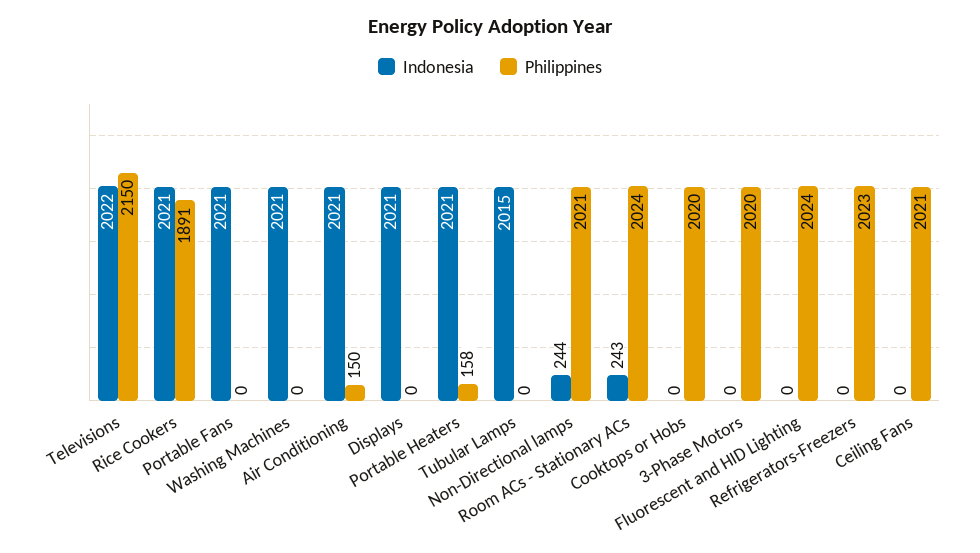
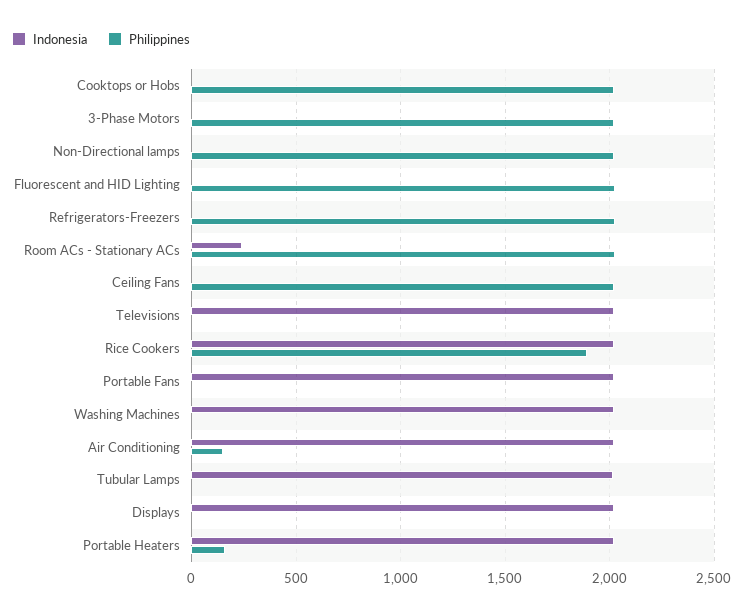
  {
    "Indonesia": {
      "Televisions": 2022,
      "Rice Cookers": 2021,
      "Portable Fans": 2021,
      "Washing Machines": 2021,
      "Air Conditioning": 2021,
      "Displays": 2021,
      "Portable Heaters": 2021,
      "Tubular Lamps": 2015,
-     "Non-Directional lamps": 244,
+     "Non-Directional lamps": 0,
      "Room ACs - Stationary ACs": 243,
      "Cooktops or Hobs": 0,
      "3-Phase Motors": 0,
      "Fluorescent and HID Lighting": 0,
      "Refrigerators-Freezers": 0,
      "Ceiling Fans": 0
    },
    "Philippines": {
-     "Televisions": 2150,
+     "Televisions": 0,
      "Rice Cookers": 1891,
      "Portable Fans": 0,
      "Washing Machines": 0,
      "Air Conditioning": 150,
      "Displays": 0,
      "Portable Heaters": 158,
      "Tubular Lamps": 0,
      "Non-Directional lamps": 2021,
      "Room ACs - Stationary ACs": 2024,
      "Cooktops or Hobs": 2020,
      "3-Phase Motors": 2020,
      "Fluorescent and HID Lighting": 2024,
      "Refrigerators-Freezers": 2023,
      "Ceiling Fans": 2021
    }
  }

